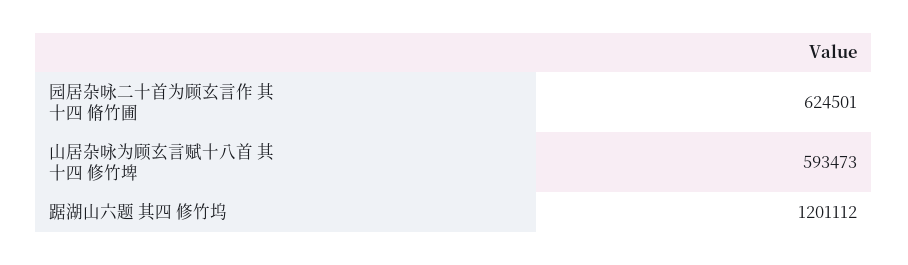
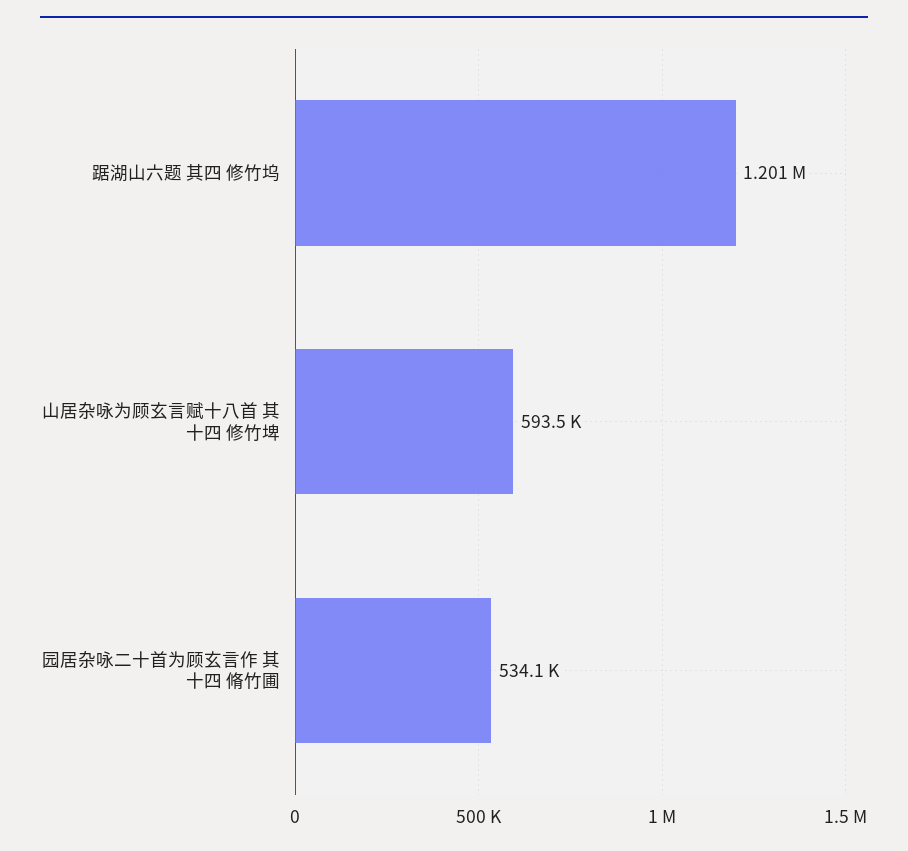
  {
-   "园居杂咏二十首为顾玄言作 其十四 脩竹圃": 624501,
+   "园居杂咏二十首为顾玄言作 其十四 脩竹圃": 534100,
    "山居杂咏为顾玄言赋十八首 其十四 修竹埤": 593473,
    "踞湖山六题 其四 修竹坞": 1201112
  }

